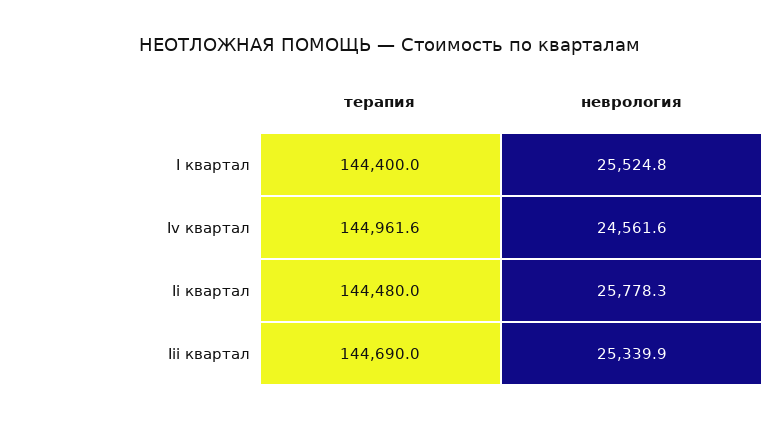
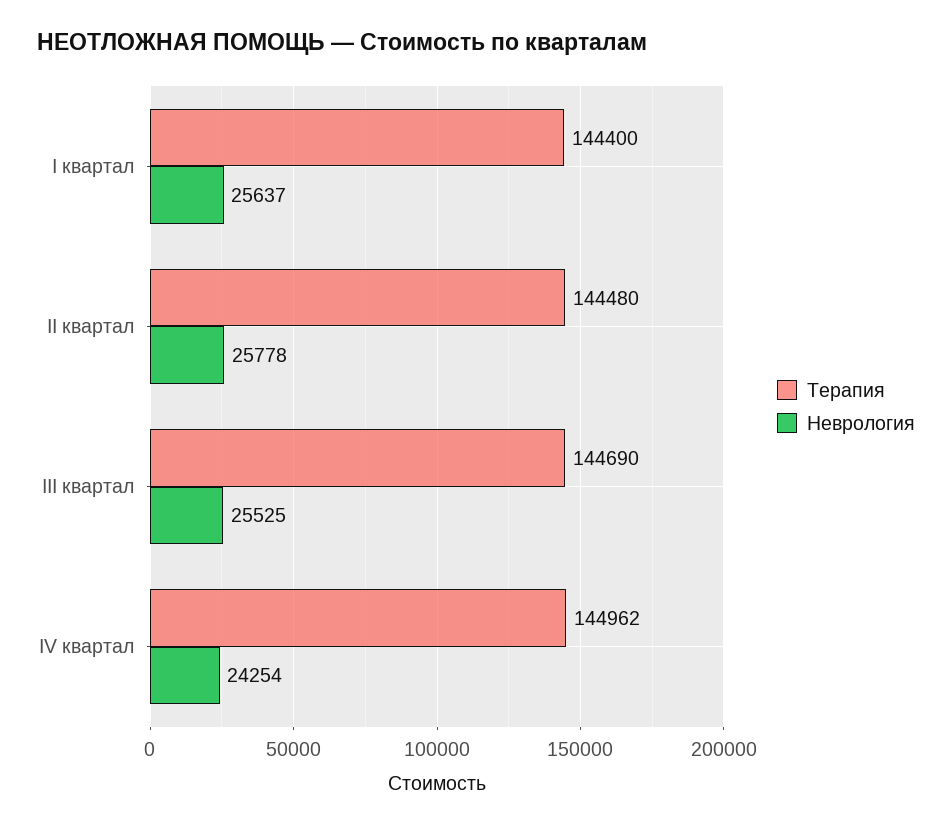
  {
    "терапия": {
      "I квартал": 144400,
      "Iv квартал": 144961.6,
      "Ii квартал": 144480,
      "Iii квартал": 144690
    },
    "неврология": {
-     "I квартал": 25524.8,
+     "I квартал": 25637,
-     "Iv квартал": 24561.6,
+     "Iv квартал": 24254,
      "Ii квартал": 25778.3,
-     "Iii квартал": 25339.9
+     "Iii квартал": 25525
    }
  }

